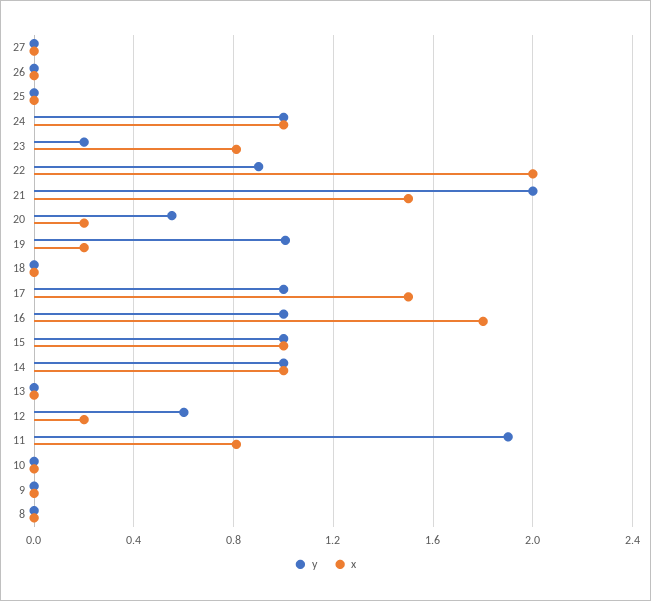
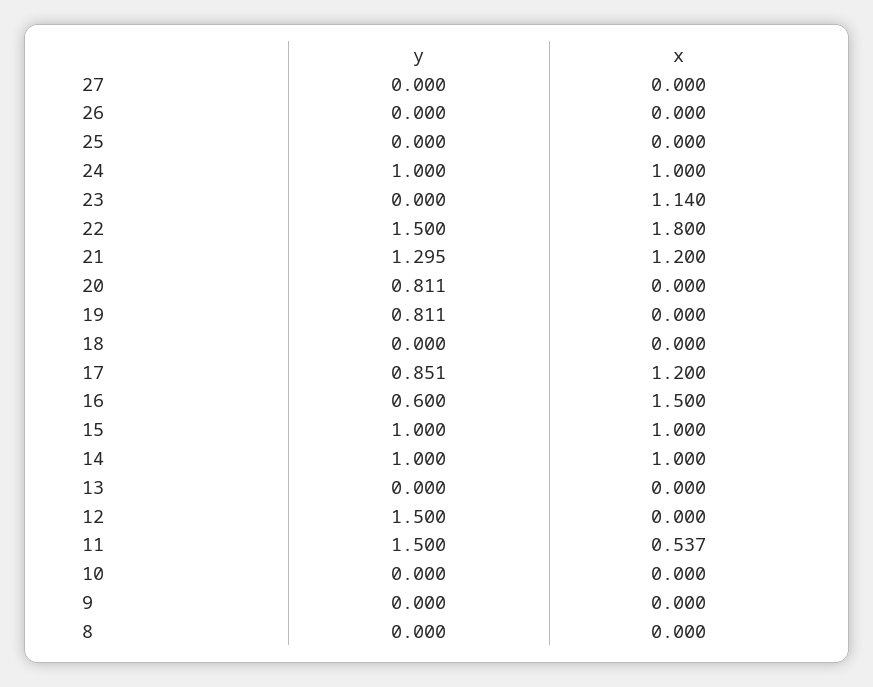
  {
    "y": {
      "27": 0,
      "26": 0,
      "25": 0,
      "24": 1,
-     "23": 0.2,
+     "23": 0,
-     "22": 0.9,
+     "22": 1.5,
-     "21": 2,
+     "21": 1.295,
-     "20": 0.55,
+     "20": 0.811,
-     "19": 1,
+     "19": 0.811,
      "18": 0,
-     "17": 1,
+     "17": 0.851,
-     "16": 1,
+     "16": 0.6,
      "15": 1,
      "14": 1,
      "13": 0,
-     "12": 0.6,
+     "12": 1.5,
-     "11": 1.9,
+     "11": 1.5,
      "10": 0,
      "9": 0,
      "8": 0
    },
    "x": {
      "27": 0,
      "26": 0,
      "25": 0,
      "24": 1,
-     "23": 0.8,
+     "23": 1.14,
-     "22": 2,
+     "22": 1.8,
-     "21": 1.5,
+     "21": 1.2,
-     "20": 0.2,
+     "20": 0,
-     "19": 0.2,
+     "19": 0,
      "18": 0,
-     "17": 1.5,
+     "17": 1.2,
-     "16": 1.8,
+     "16": 1.5,
      "15": 1,
      "14": 1,
      "13": 0,
-     "12": 0.2,
+     "12": 0,
-     "11": 0.8,
+     "11": 0.537,
      "10": 0,
      "9": 0,
      "8": 0
    }
  }

